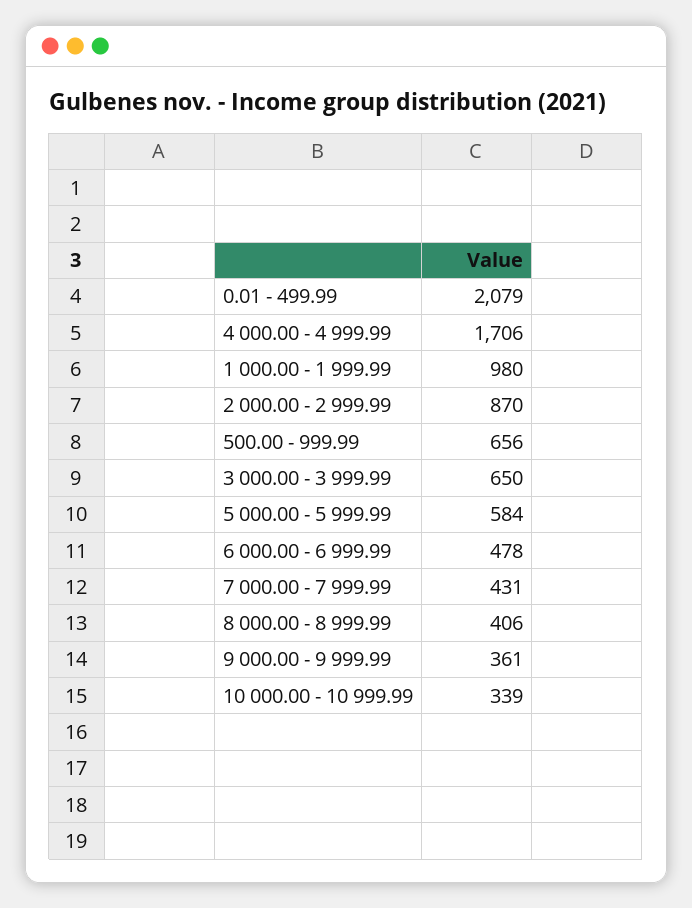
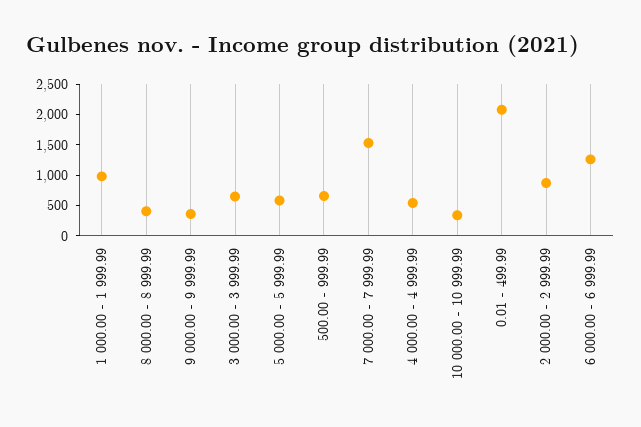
  {
    "0.01 - 499.99": 2079,
-   "4 000.00 - 4 999.99": 1706,
+   "4 000.00 - 4 999.99": 500,
    "1 000.00 - 1 999.99": 980,
    "2 000.00 - 2 999.99": 870,
    "500.00 - 999.99": 656,
    "3 000.00 - 3 999.99": 650,
    "5 000.00 - 5 999.99": 584,
-   "6 000.00 - 6 999.99": 478,
+   "6 000.00 - 6 999.99": 1250,
-   "7 000.00 - 7 999.99": 431,
+   "7 000.00 - 7 999.99": 1500,
    "8 000.00 - 8 999.99": 406,
    "9 000.00 - 9 999.99": 361,
    "10 000.00 - 10 999.99": 339
  }

